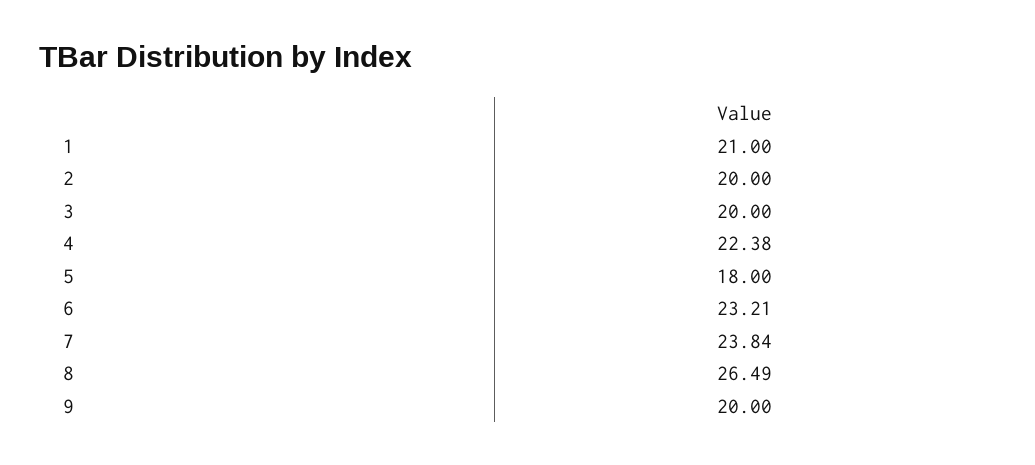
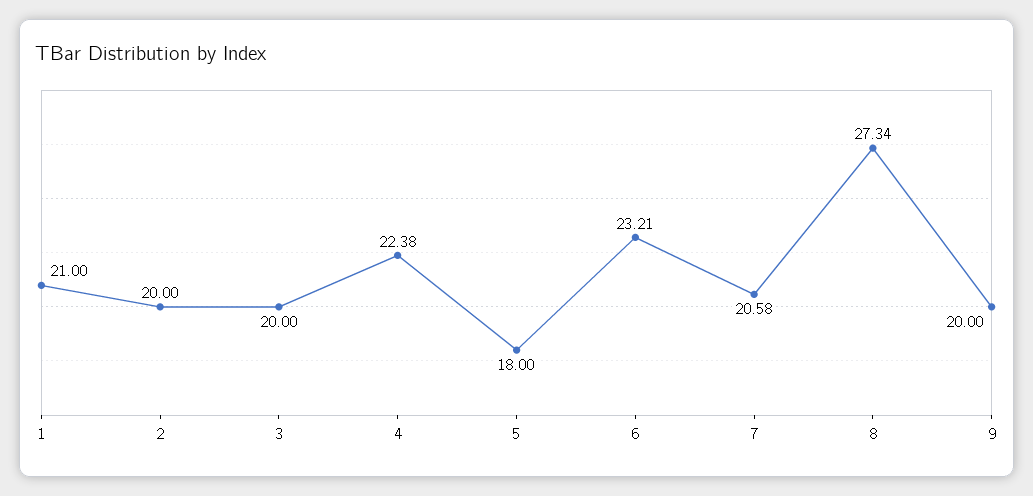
  {
    "1": 21,
    "2": 20,
    "3": 20,
    "4": 22.38,
    "5": 18,
    "6": 23.21,
-   "7": 23.84,
+   "7": 20.58,
-   "8": 26.49,
+   "8": 27.34,
    "9": 20
  }

